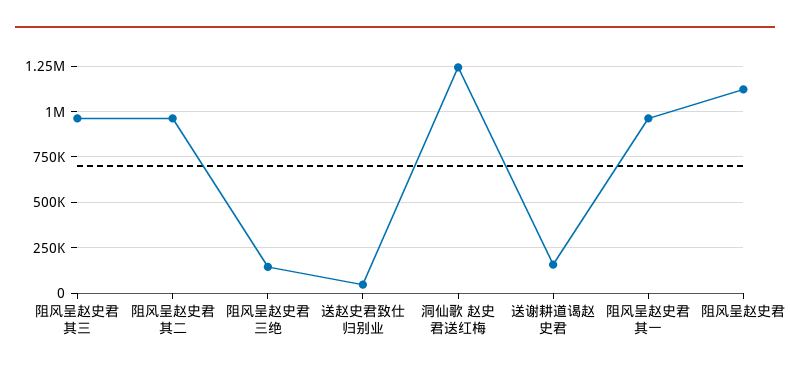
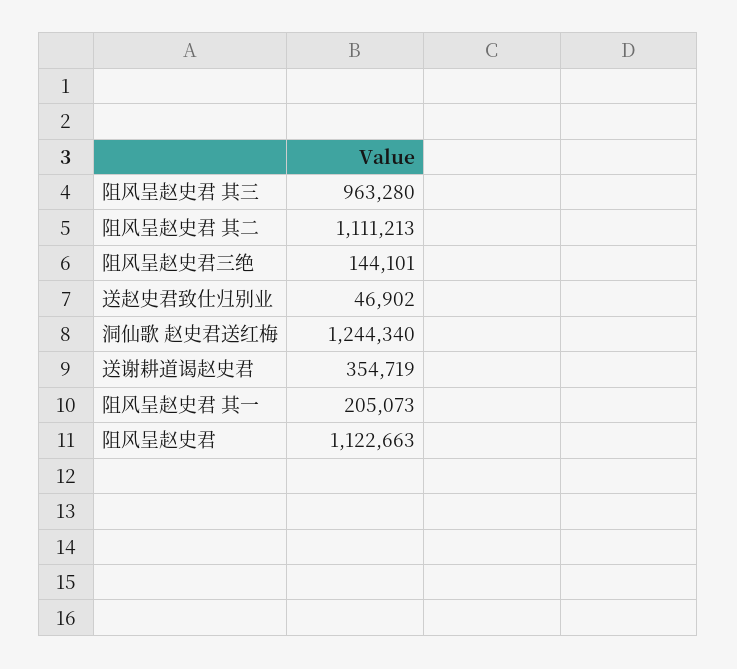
  {
    "阻风呈赵史君 其三": 963280,
-   "阻风呈赵史君 其二": 950000,
+   "阻风呈赵史君 其二": 1111213,
    "阻风呈赵史君三绝": 144101,
    "送赵史君致仕归别业": 46902,
    "洞仙歌 赵史君送红梅": 1244340,
-   "送谢耕道谒赵史君": 150000,
+   "送谢耕道谒赵史君": 354719,
-   "阻风呈赵史君 其一": 950000,
+   "阻风呈赵史君 其一": 205073,
    "阻风呈赵史君": 1122663
  }

